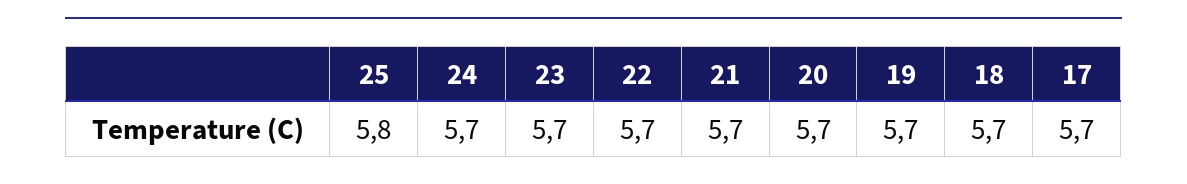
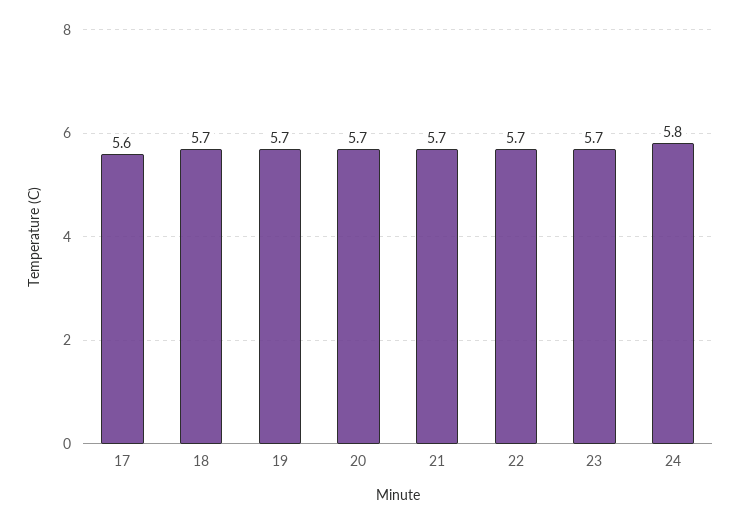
  {
-   "25": 5.8,
-   "24": 5.7,
+   "24": 5.8,
    "23": 5.7,
    "22": 5.7,
    "21": 5.7,
    "20": 5.7,
    "19": 5.7,
    "18": 5.7,
-   "17": 5.7
+   "17": 5.6
  }

